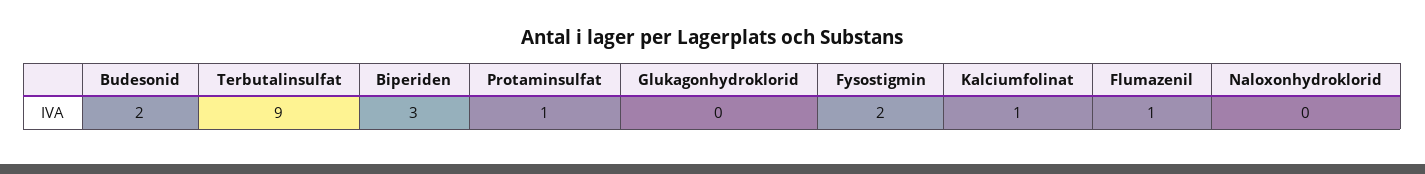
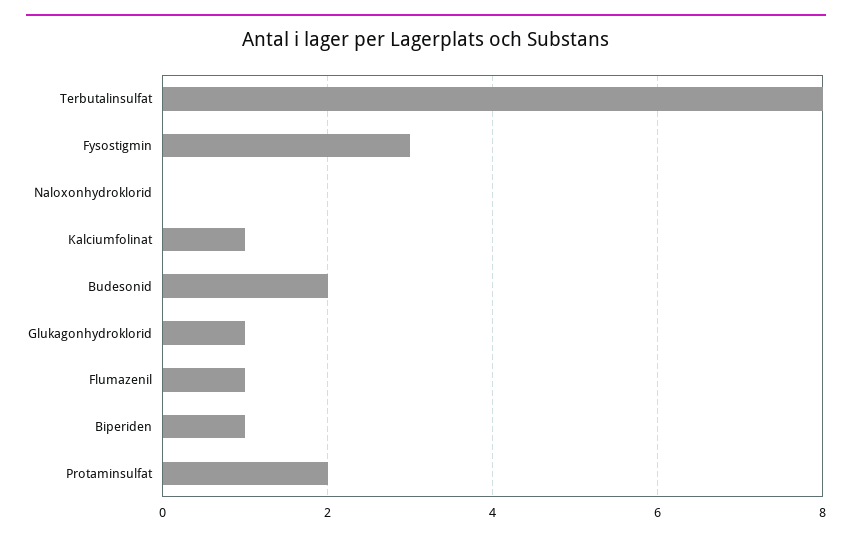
  {
    "Budesonid": 2,
-   "Terbutalinsulfat": 9,
+   "Terbutalinsulfat": 8,
-   "Biperiden": 3,
+   "Biperiden": 1,
-   "Protaminsulfat": 1,
+   "Protaminsulfat": 2,
-   "Glukagonhydroklorid": 0,
+   "Glukagonhydroklorid": 1,
-   "Fysostigmin": 2,
+   "Fysostigmin": 3,
    "Kalciumfolinat": 1,
    "Flumazenil": 1,
    "Naloxonhydroklorid": 0
  }

